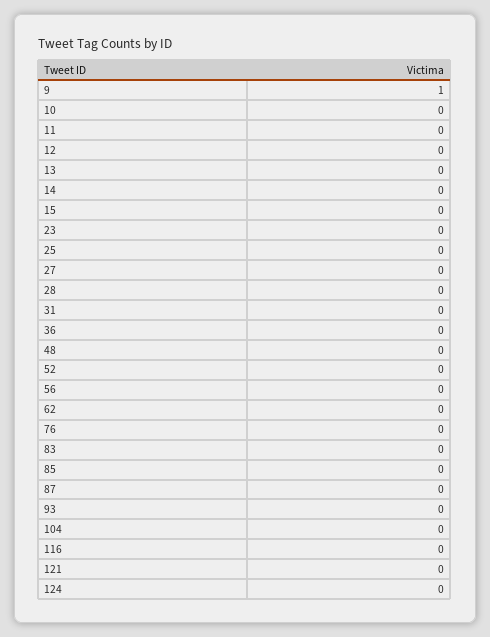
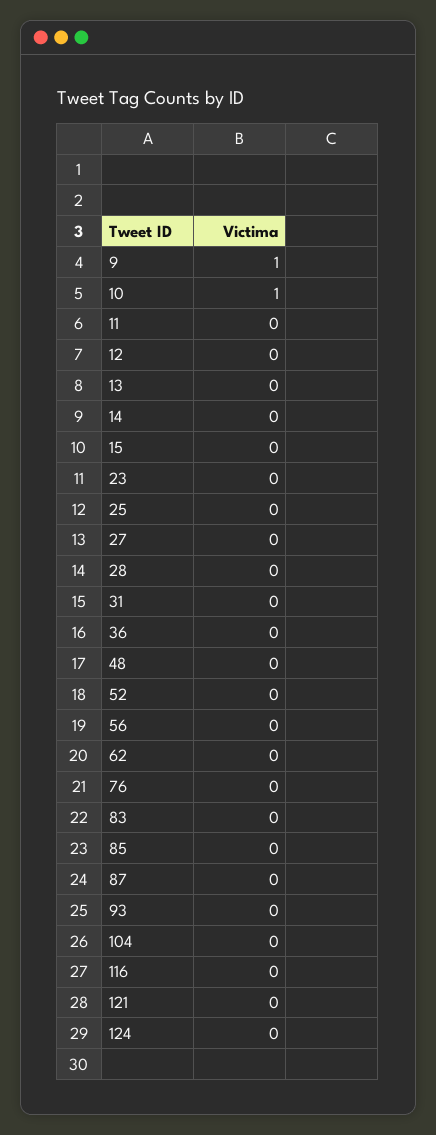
  {
    "9": 1,
-   "10": 0,
+   "10": 1,
    "11": 0,
    "12": 0,
    "13": 0,
    "14": 0,
    "15": 0,
    "23": 0,
    "25": 0,
    "27": 0,
    "28": 0,
    "31": 0,
    "36": 0,
    "48": 0,
    "52": 0,
    "56": 0,
    "62": 0,
    "76": 0,
    "83": 0,
    "85": 0,
    "87": 0,
    "93": 0,
    "104": 0,
    "116": 0,
    "121": 0,
    "124": 0
  }

